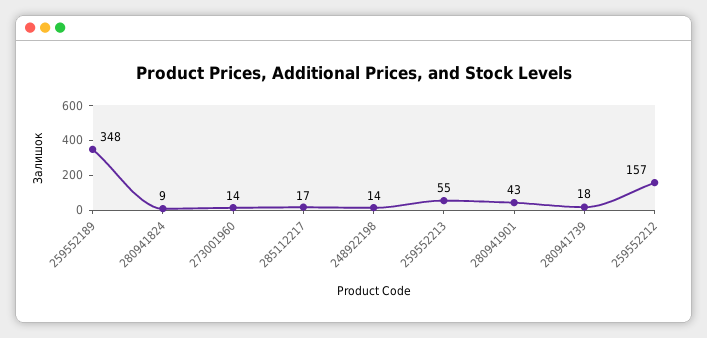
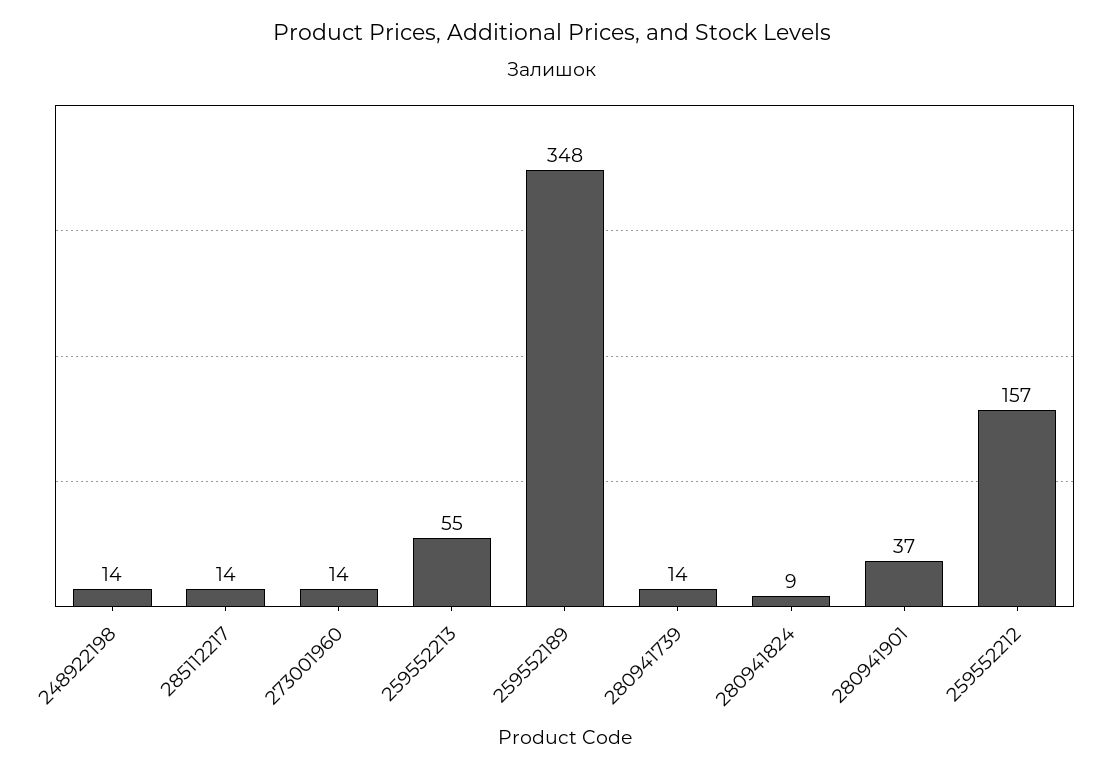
  {
    "259552189": 348,
    "280941824": 9,
    "273001960": 14,
-   "285112217": 17,
+   "285112217": 14,
    "248922198": 14,
    "259552213": 55,
-   "280941901": 43,
+   "280941901": 37,
-   "280941739": 18,
+   "280941739": 14,
    "259552212": 157
  }

